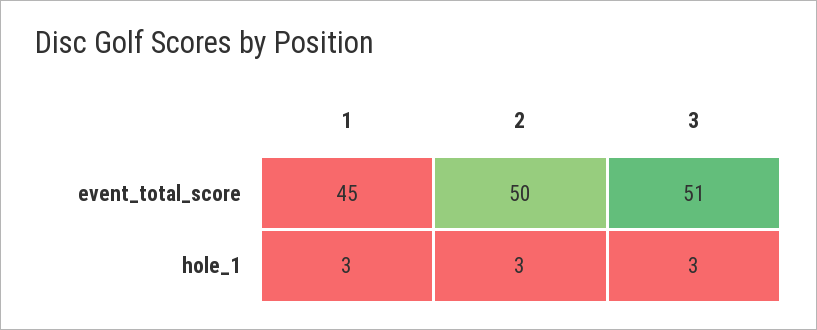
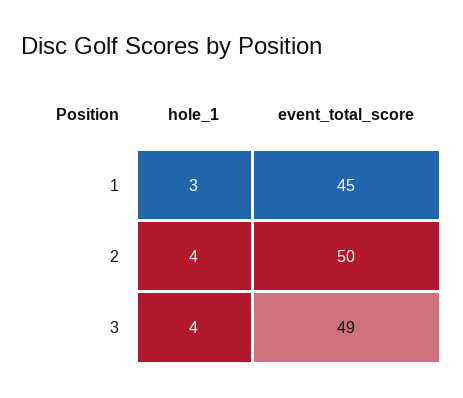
  {
    "1": {
      "event_total_score": 45,
      "hole_1": 3
    },
    "2": {
      "event_total_score": 50,
-     "hole_1": 3
+     "hole_1": 4
    },
    "3": {
-     "event_total_score": 51,
+     "event_total_score": 49,
-     "hole_1": 3
+     "hole_1": 4
    }
  }

